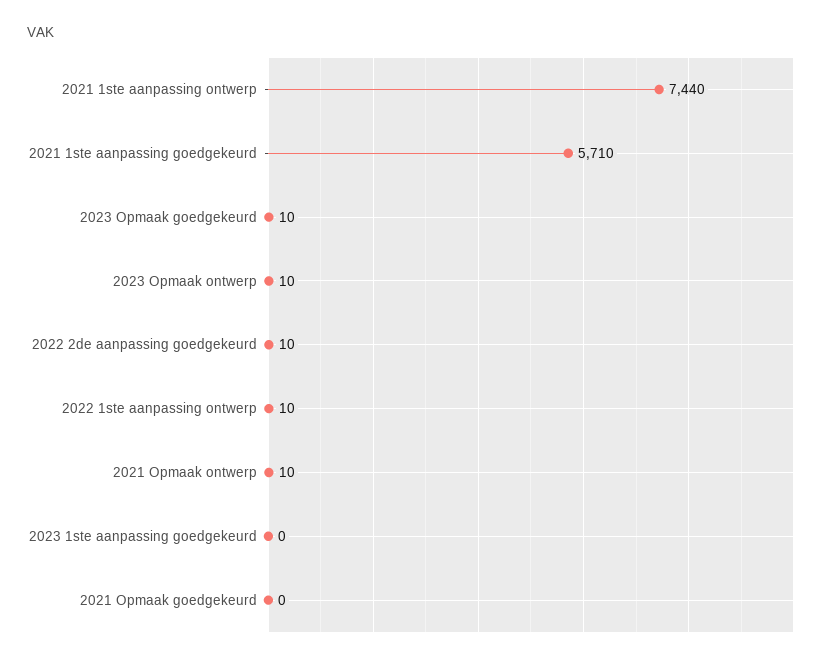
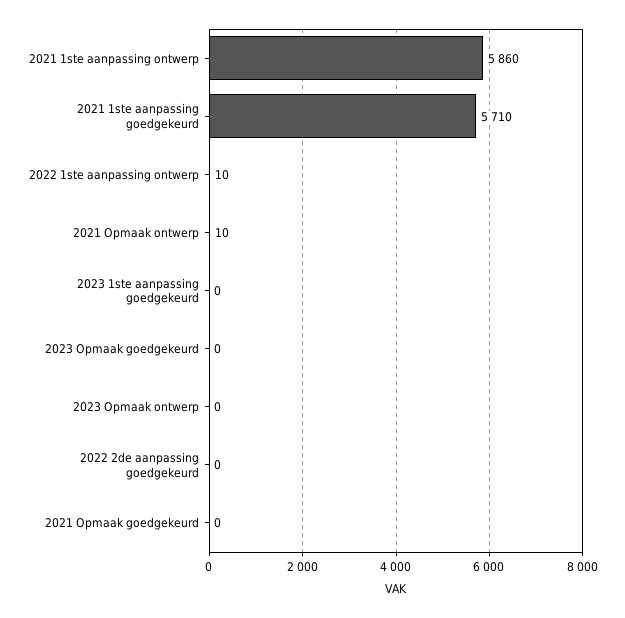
  {
-   "2021 1ste aanpassing ontwerp": 7440,
+   "2021 1ste aanpassing ontwerp": 5860,
    "2021 1ste aanpassing goedgekeurd": 5710,
-   "2023 Opmaak goedgekeurd": 10,
+   "2023 Opmaak goedgekeurd": 0,
-   "2023 Opmaak ontwerp": 10,
+   "2023 Opmaak ontwerp": 0,
-   "2022 2de aanpassing goedgekeurd": 10,
+   "2022 2de aanpassing goedgekeurd": 0,
    "2022 1ste aanpassing ontwerp": 10,
    "2021 Opmaak ontwerp": 10,
    "2023 1ste aanpassing goedgekeurd": 0,
    "2021 Opmaak goedgekeurd": 0
  }

